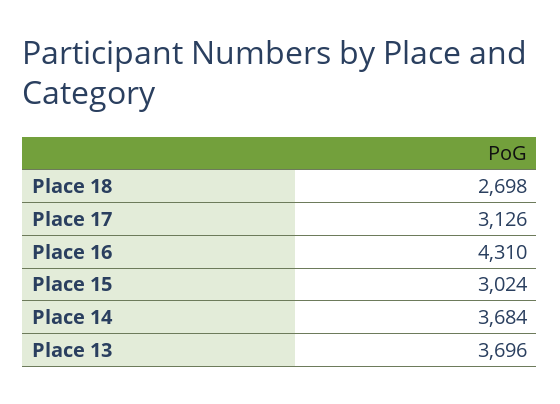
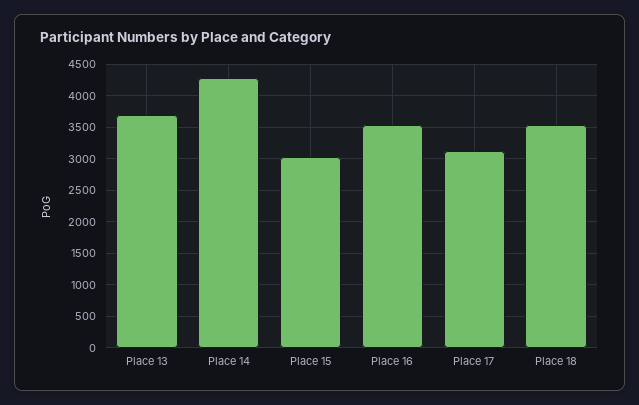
  {
-   "Place 18": 2698,
+   "Place 18": 3500,
    "Place 17": 3126,
-   "Place 16": 4310,
+   "Place 16": 3500,
    "Place 15": 3024,
-   "Place 14": 3684,
+   "Place 14": 4300,
    "Place 13": 3696
  }

